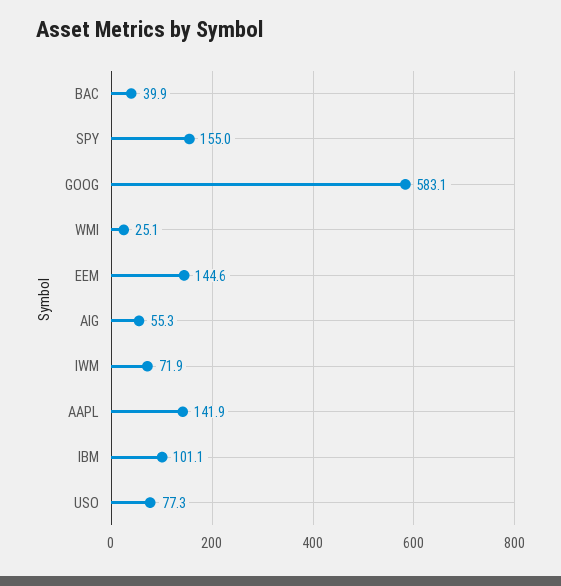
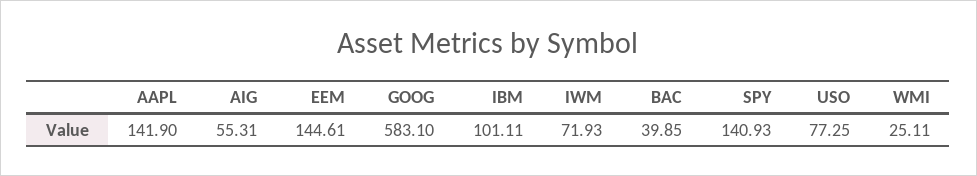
  {
    "BAC": 39.85,
-   "SPY": 155,
+   "SPY": 140.93,
    "GOOG": 583.1,
    "WMI": 25.11,
    "EEM": 144.61,
    "AIG": 55.31,
    "IWM": 71.93,
    "AAPL": 141.9,
    "IBM": 101.11,
    "USO": 77.25
  }

